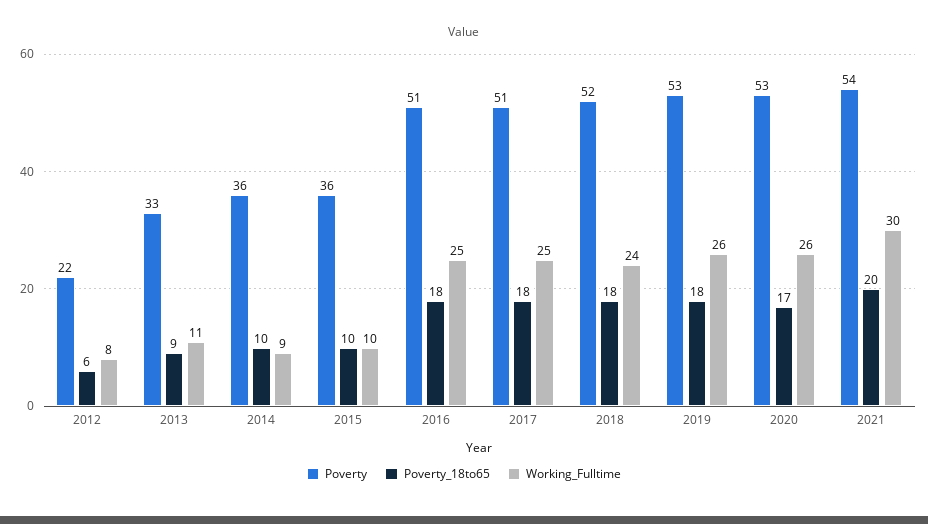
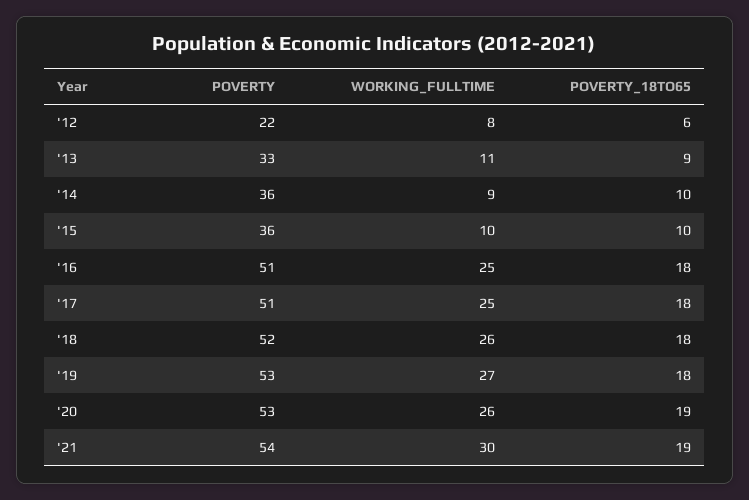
  {
    "Poverty": {
      "2012": 22,
      "2013": 33,
      "2014": 36,
      "2015": 36,
      "2016": 51,
      "2017": 51,
      "2018": 52,
      "2019": 53,
      "2020": 53,
      "2021": 54
    },
    "Poverty_18to65": {
      "2012": 6,
      "2013": 9,
      "2014": 10,
      "2015": 10,
      "2016": 18,
      "2017": 18,
      "2018": 18,
      "2019": 18,
-     "2020": 17,
+     "2020": 19,
-     "2021": 20
+     "2021": 19
    },
    "Working_Fulltime": {
      "2012": 8,
      "2013": 11,
      "2014": 9,
      "2015": 10,
      "2016": 25,
      "2017": 25,
-     "2018": 24,
+     "2018": 26,
-     "2019": 26,
+     "2019": 27,
      "2020": 26,
      "2021": 30
    }
  }

